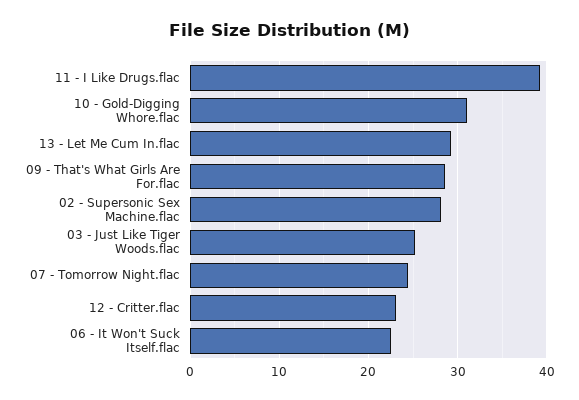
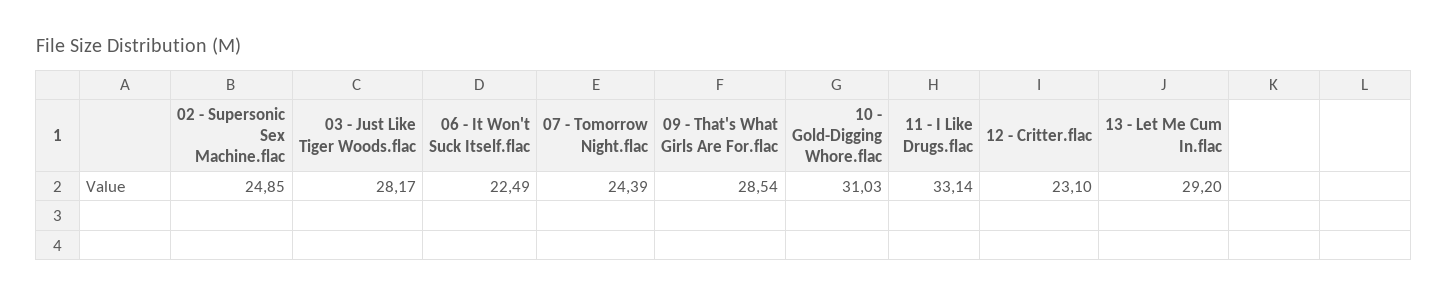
  {
-   "11 - I Like Drugs.flac": 39,
+   "11 - I Like Drugs.flac": 33.14,
    "10 - Gold-Digging Whore.flac": 31.03,
    "13 - Let Me Cum In.flac": 29.2,
    "09 - That's What Girls Are For.flac": 28.54,
-   "02 - Supersonic Sex Machine.flac": 28,
+   "02 - Supersonic Sex Machine.flac": 24.85,
-   "03 - Just Like Tiger Woods.flac": 25,
+   "03 - Just Like Tiger Woods.flac": 28.17,
    "07 - Tomorrow Night.flac": 24.39,
    "12 - Critter.flac": 23.1,
    "06 - It Won't Suck Itself.flac": 22.49
  }

